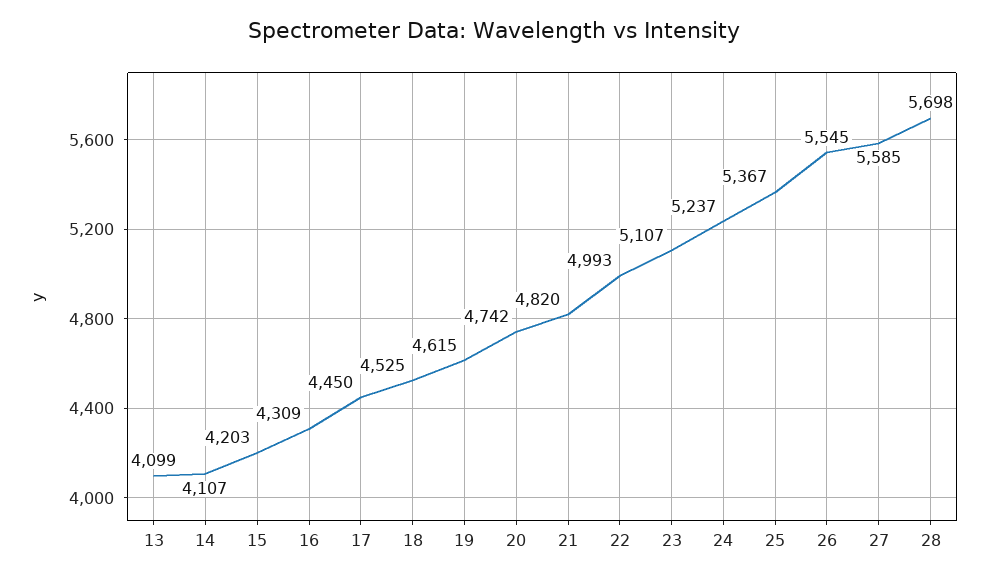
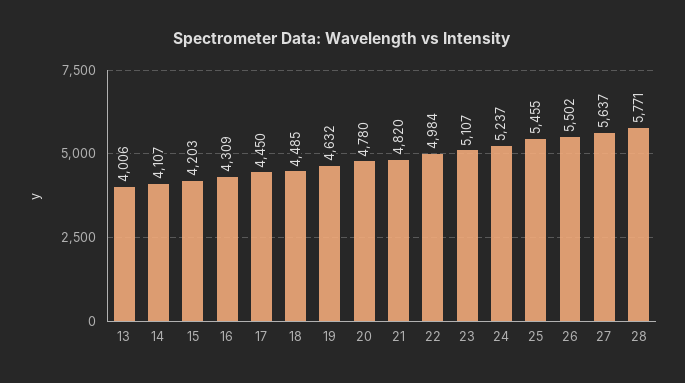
  {
-   "13": 4099,
+   "13": 4006,
    "14": 4107,
    "15": 4203,
    "16": 4309,
    "17": 4450,
-   "18": 4525,
+   "18": 4485,
-   "19": 4615,
+   "19": 4632,
-   "20": 4742,
+   "20": 4780,
    "21": 4820,
-   "22": 4993,
+   "22": 4984,
    "23": 5107,
    "24": 5237,
-   "25": 5367,
+   "25": 5455,
-   "26": 5545,
+   "26": 5502,
-   "27": 5585,
+   "27": 5637,
-   "28": 5698
+   "28": 5771
  }

